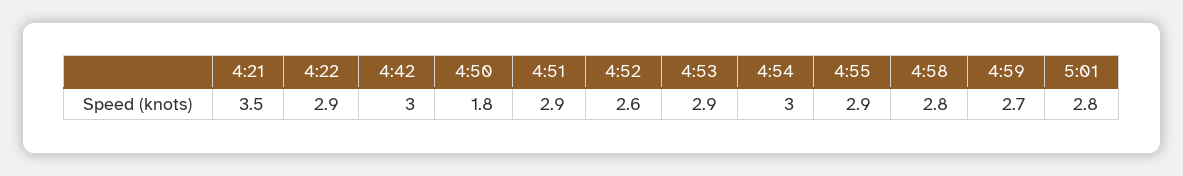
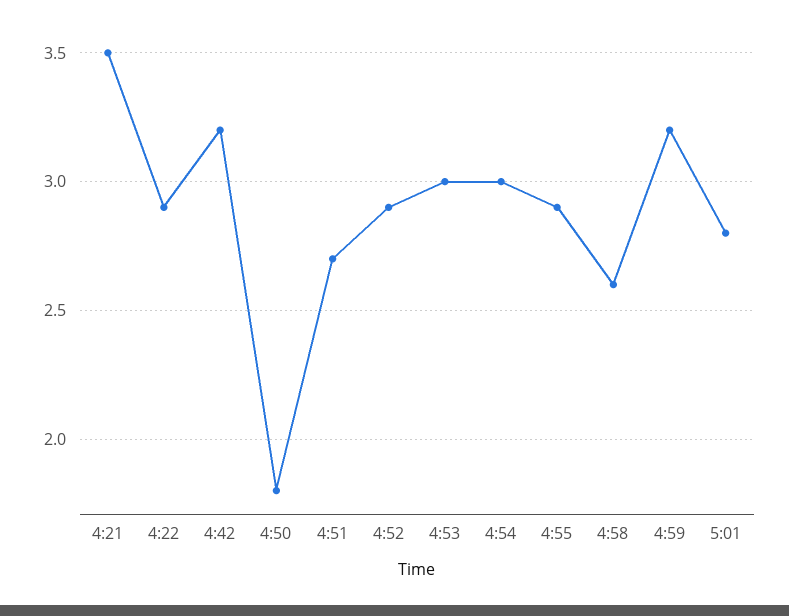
  {
    "4:21": 3.5,
    "4:22": 2.9,
-   "4:42": 3,
+   "4:42": 3.2,
    "4:50": 1.8,
-   "4:51": 2.9,
+   "4:51": 2.7,
-   "4:52": 2.6,
+   "4:52": 2.9,
-   "4:53": 2.9,
+   "4:53": 3,
    "4:54": 3,
    "4:55": 2.9,
-   "4:58": 2.8,
+   "4:58": 2.6,
-   "4:59": 2.7,
+   "4:59": 3.2,
    "5:01": 2.8
  }

